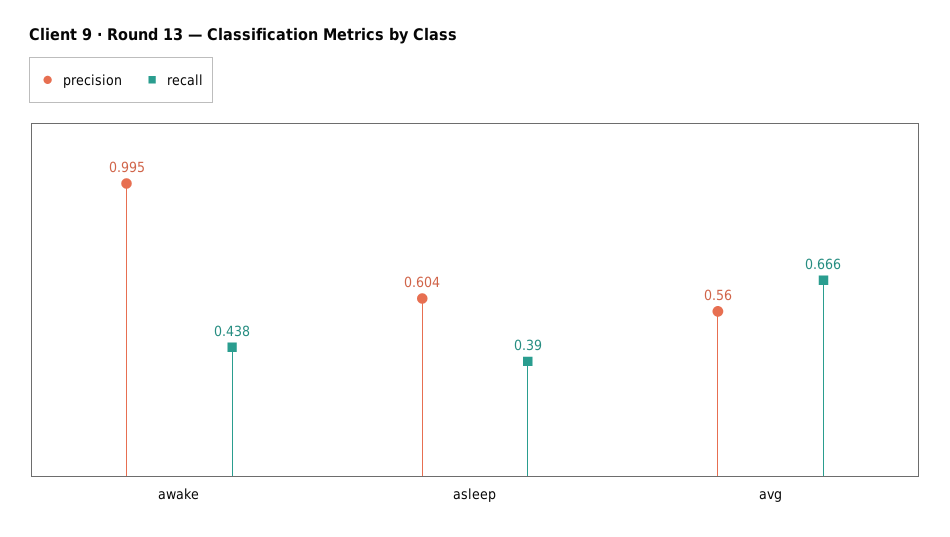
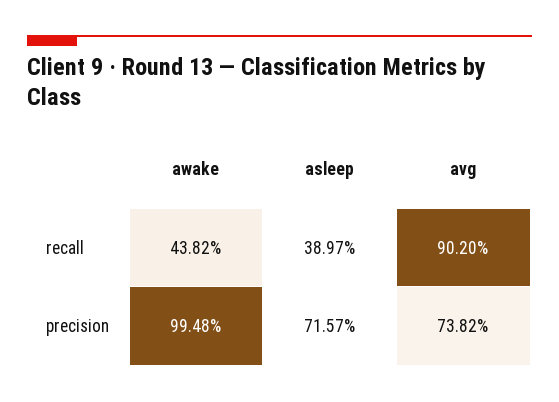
  {
    "precision": {
      "awake": 0.9948,
-     "asleep": 0.604,
+     "asleep": 0.7157,
-     "avg": 0.56
+     "avg": 0.7382
    },
    "recall": {
      "awake": 0.4382,
      "asleep": 0.3897,
-     "avg": 0.666
+     "avg": 0.902
    }
  }

